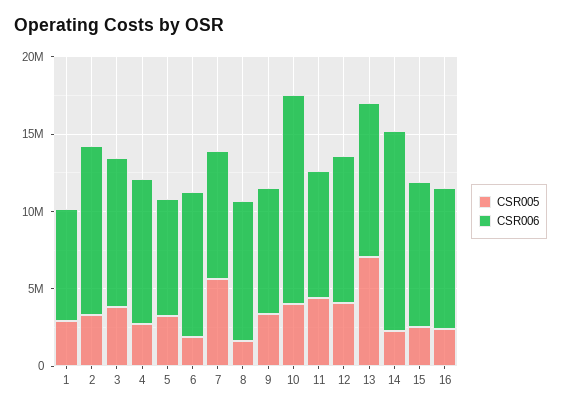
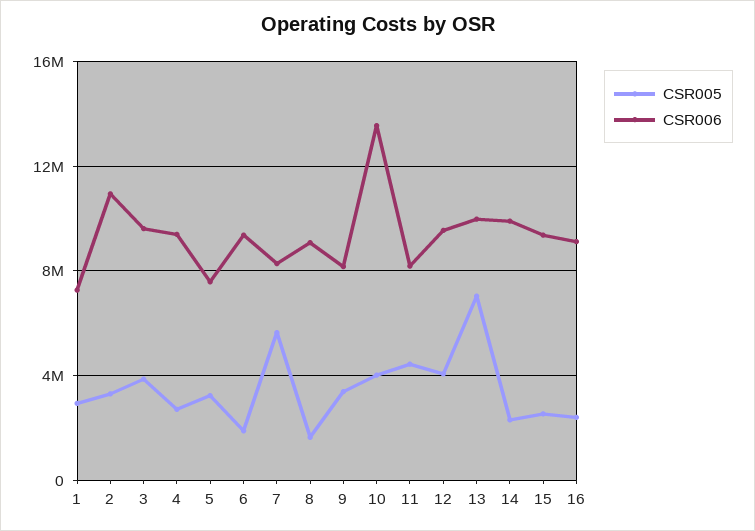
  {
    "CSR005": {
      "1": 3000000,
      "2": 3500000,
      "3": 4000000,
      "4": 2500000,
      "5": 3000000,
      "6": 2000000,
      "7": 5500000,
      "8": 1500000,
      "9": 3500000,
      "10": 4000000,
      "11": 4500000,
      "12": 4000000,
      "13": 7000000,
      "14": 2500000,
      "15": 2500000,
      "16": 2500000
    },
    "CSR006": {
      "1": 7500000,
      "2": 11000000,
      "3": 9500000,
      "4": 9500000,
      "5": 7500000,
      "6": 9500000,
      "7": 8500000,
      "8": 9000000,
      "9": 8000000,
      "10": 13500000,
      "11": 8000000,
      "12": 9500000,
      "13": 10000000,
-     "14": 13000000,
+     "14": 10000000,
      "15": 9500000,
      "16": 9000000
    }
  }

